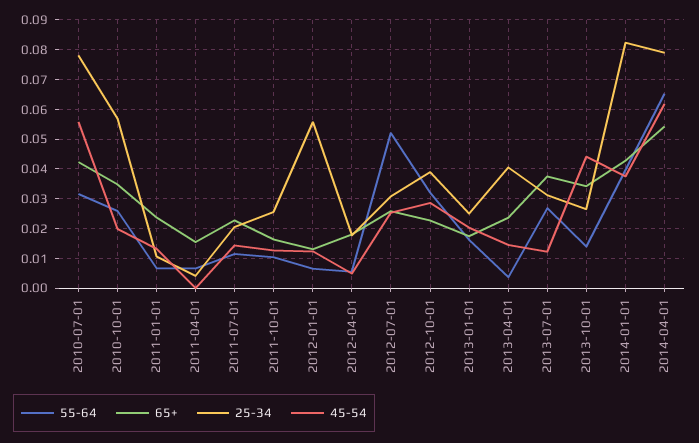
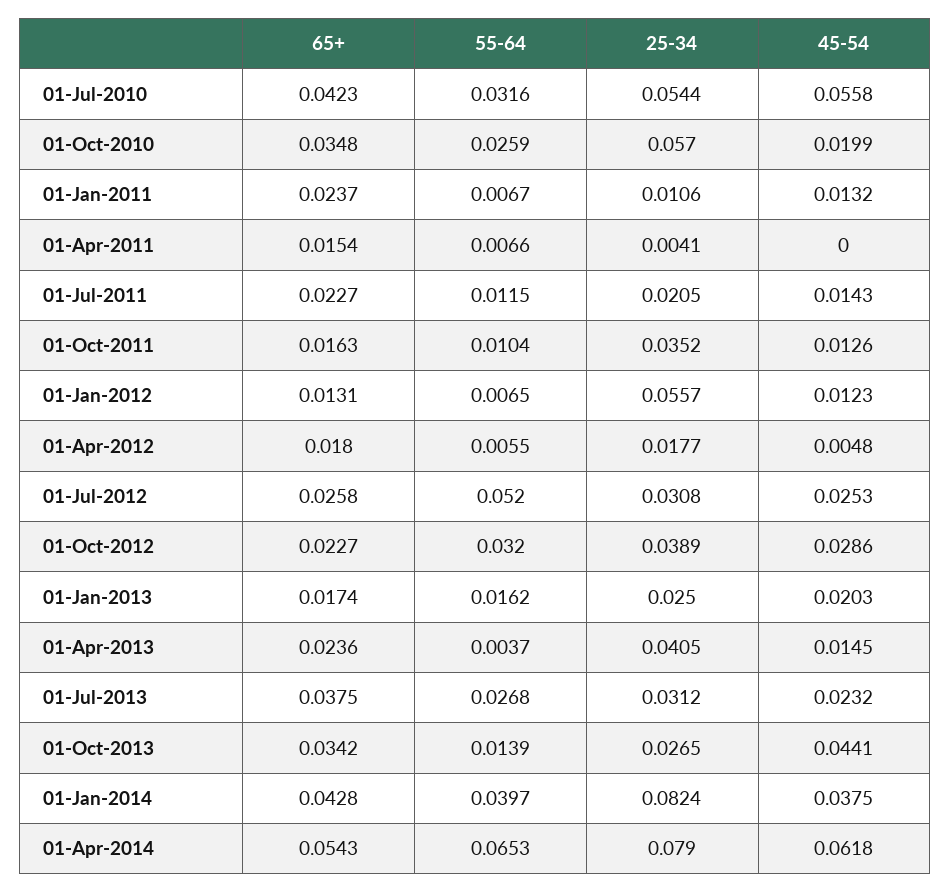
  {
    "55-64": {
      "2010-07-01": 0.0316,
      "2010-10-01": 0.0259,
      "2011-01-01": 0.0067,
      "2011-04-01": 0.0066,
      "2011-07-01": 0.0115,
      "2011-10-01": 0.0104,
      "2012-01-01": 0.0065,
      "2012-04-01": 0.0055,
      "2012-07-01": 0.052,
      "2012-10-01": 0.032,
      "2013-01-01": 0.0162,
      "2013-04-01": 0.0037,
      "2013-07-01": 0.0268,
      "2013-10-01": 0.0139,
      "2014-01-01": 0.0397,
      "2014-04-01": 0.0653
    },
    "65+": {
      "2010-07-01": 0.0423,
      "2010-10-01": 0.0348,
      "2011-01-01": 0.0237,
      "2011-04-01": 0.0154,
      "2011-07-01": 0.0227,
      "2011-10-01": 0.0163,
      "2012-01-01": 0.0131,
      "2012-04-01": 0.018,
      "2012-07-01": 0.0258,
      "2012-10-01": 0.0227,
      "2013-01-01": 0.0174,
      "2013-04-01": 0.0236,
      "2013-07-01": 0.0375,
      "2013-10-01": 0.0342,
      "2014-01-01": 0.0428,
      "2014-04-01": 0.0543
    },
    "25-34": {
-     "2010-07-01": 0.0775,
+     "2010-07-01": 0.0544,
      "2010-10-01": 0.057,
      "2011-01-01": 0.0106,
      "2011-04-01": 0.0041,
      "2011-07-01": 0.0205,
-     "2011-10-01": 0.025,
+     "2011-10-01": 0.0352,
      "2012-01-01": 0.0557,
      "2012-04-01": 0.0177,
      "2012-07-01": 0.0308,
      "2012-10-01": 0.0389,
      "2013-01-01": 0.025,
      "2013-04-01": 0.0405,
      "2013-07-01": 0.0312,
      "2013-10-01": 0.0265,
      "2014-01-01": 0.0824,
      "2014-04-01": 0.079
    },
    "45-54": {
      "2010-07-01": 0.0558,
      "2010-10-01": 0.0199,
      "2011-01-01": 0.0132,
      "2011-04-01": 0,
      "2011-07-01": 0.0143,
      "2011-10-01": 0.0126,
      "2012-01-01": 0.0123,
      "2012-04-01": 0.0048,
      "2012-07-01": 0.0253,
      "2012-10-01": 0.0286,
      "2013-01-01": 0.0203,
      "2013-04-01": 0.0145,
-     "2013-07-01": 0.0125,
+     "2013-07-01": 0.0232,
      "2013-10-01": 0.0441,
      "2014-01-01": 0.0375,
      "2014-04-01": 0.0618
    }
  }

